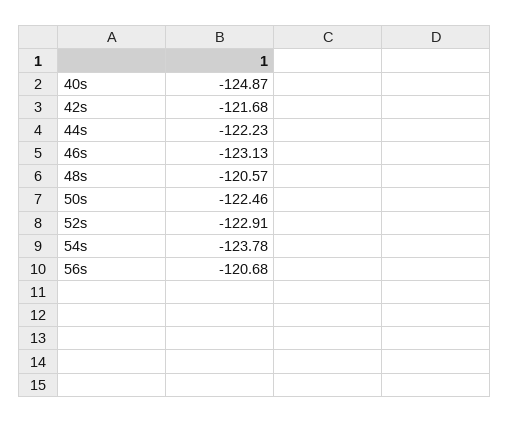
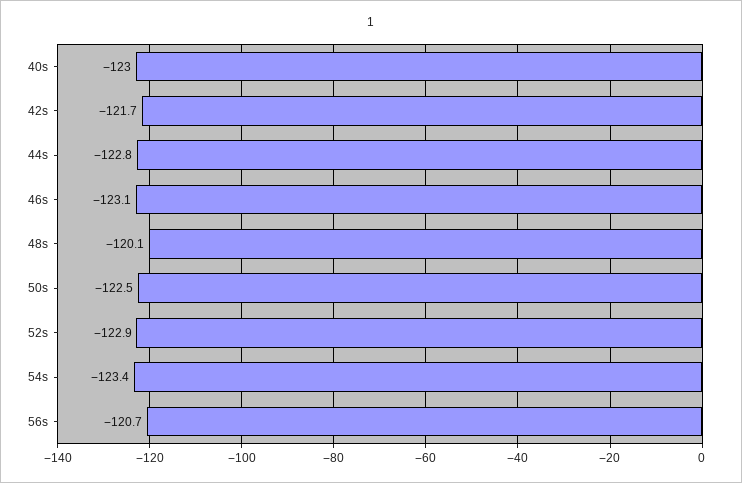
  {
-   "40s": -124.87,
+   "40s": -123,
    "42s": -121.68,
-   "44s": -122.23,
+   "44s": -122.8,
    "46s": -123.13,
-   "48s": -120.57,
+   "48s": -120.1,
    "50s": -122.46,
    "52s": -122.91,
-   "54s": -123.78,
+   "54s": -123.4,
    "56s": -120.68
  }

